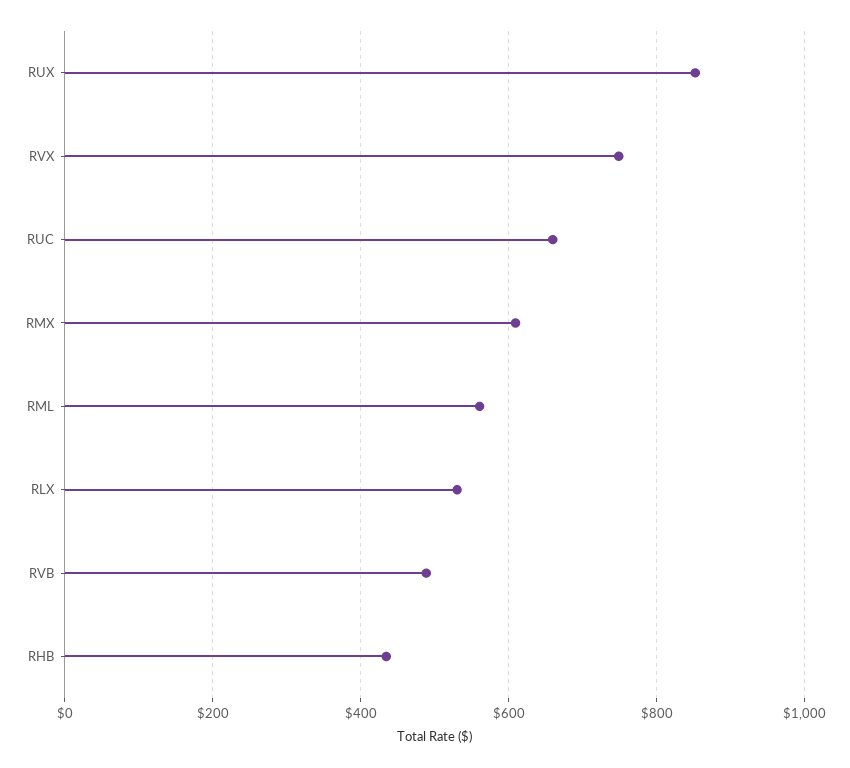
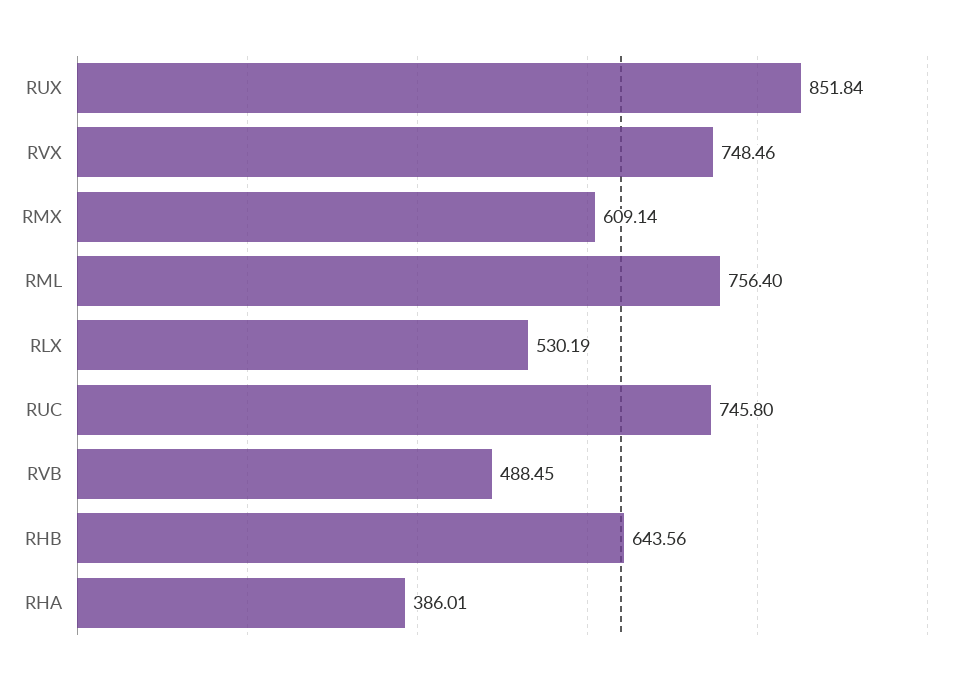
  {
    "RUX": 851.84,
    "RVX": 748.46,
-   "RUC": 660,
+   "RUC": 745.8,
    "RMX": 609.14,
-   "RML": 560,
+   "RML": 756.4,
    "RLX": 530.19,
    "RVB": 488.45,
-   "RHB": 440
+   "RHB": 643.56,
+   "RHA": 386.01
  }

